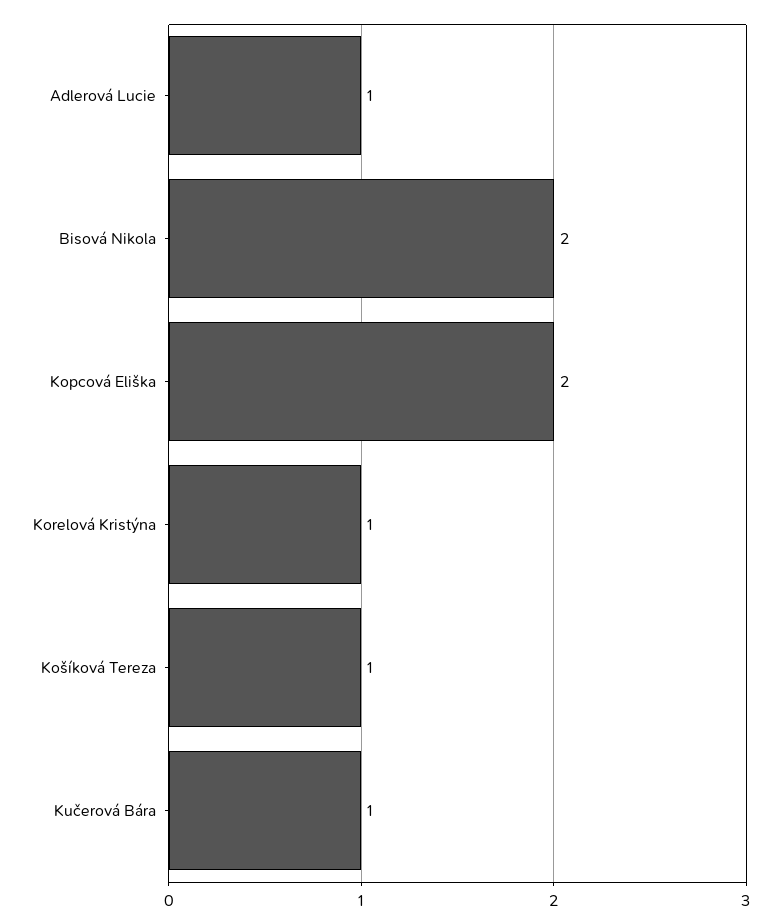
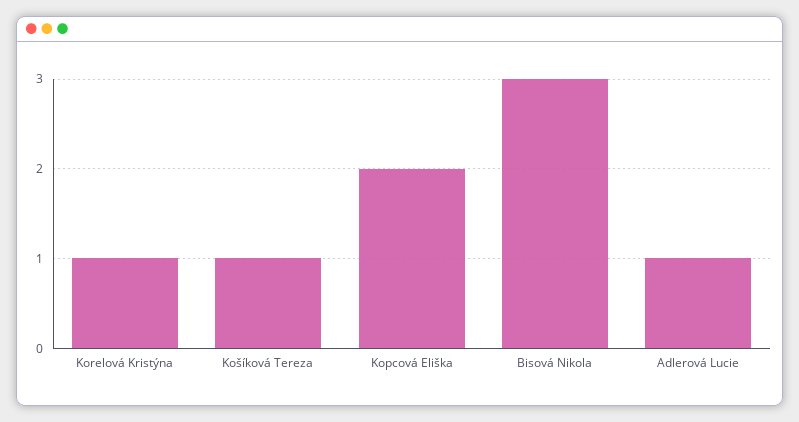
  {
    "Adlerová Lucie": 1,
-   "Bisová Nikola": 2,
+   "Bisová Nikola": 3,
    "Kopcová Eliška": 2,
    "Korelová Kristýna": 1,
-   "Košíková Tereza": 1,
+   "Košíková Tereza": 1
-   "Kučerová Bára": 1
  }

